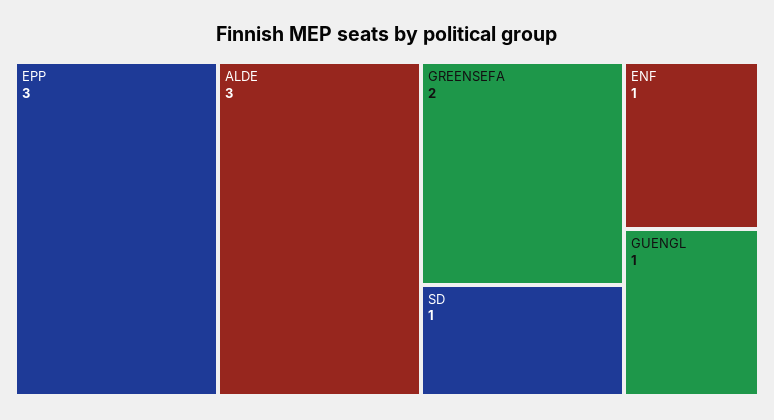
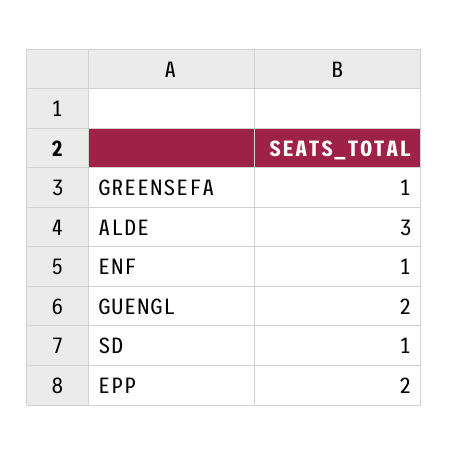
  {
-   "EPP": 3,
+   "EPP": 2,
    "ALDE": 3,
-   "GREENSEFA": 2,
+   "GREENSEFA": 1,
    "SD": 1,
    "ENF": 1,
-   "GUENGL": 1
+   "GUENGL": 2
  }

